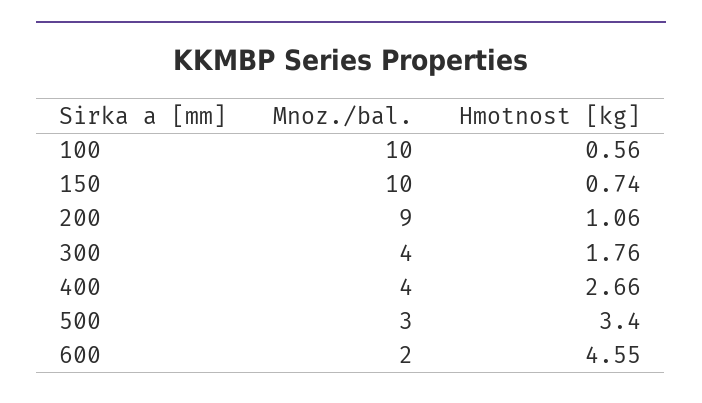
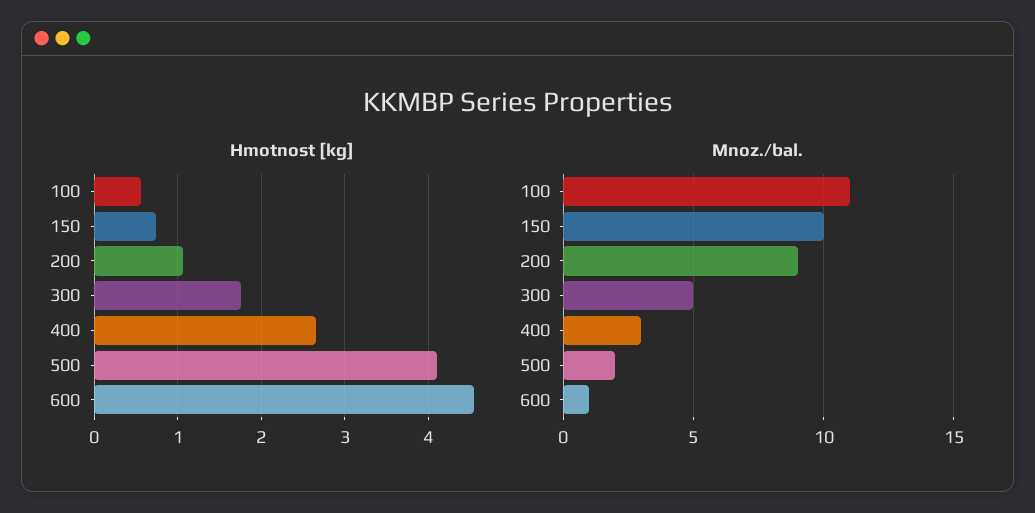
  {
    "Mnoz./bal.": {
-     "100": 10,
+     "100": 11,
      "150": 10,
      "200": 9,
-     "300": 4,
+     "300": 5,
-     "400": 4,
+     "400": 3,
-     "500": 3,
+     "500": 2,
-     "600": 2
+     "600": 1
    },
    "Hmotnost [kg]": {
      "100": 0.56,
      "150": 0.74,
      "200": 1.06,
      "300": 1.76,
      "400": 2.66,
-     "500": 3.4,
+     "500": 4.1,
      "600": 4.55
    }
  }

